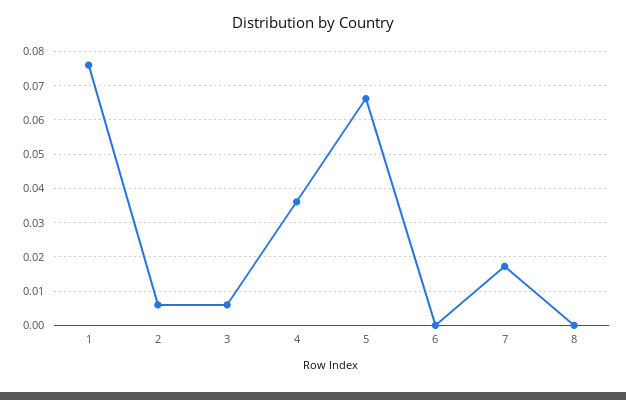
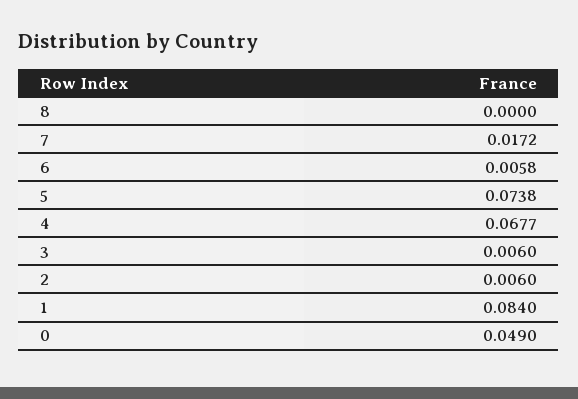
  {
-   "1": 0.076,
+   "1": 0.084,
    "2": 0.006,
    "3": 0.006,
-   "4": 0.036,
+   "4": 0.0677,
-   "5": 0.066,
+   "5": 0.0738,
-   "6": 0,
+   "6": 0.0058,
    "7": 0.0172,
-   "8": 0
+   "8": 0,
+   "0": 0.049
  }

